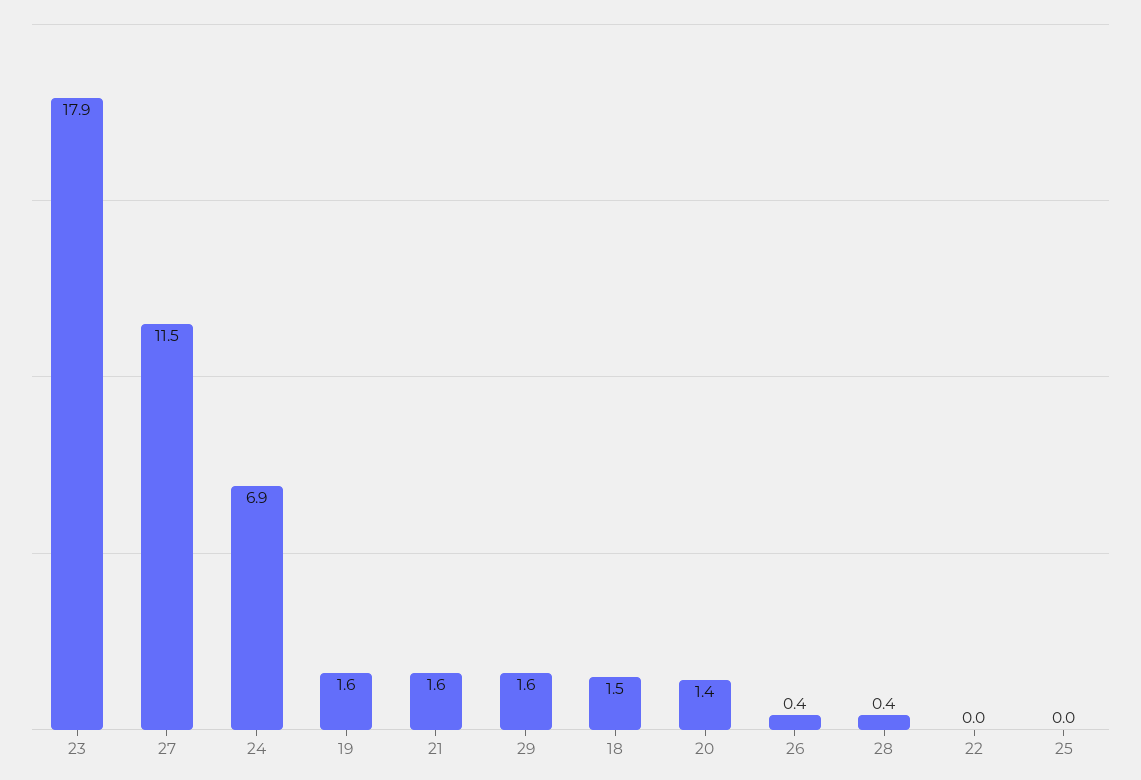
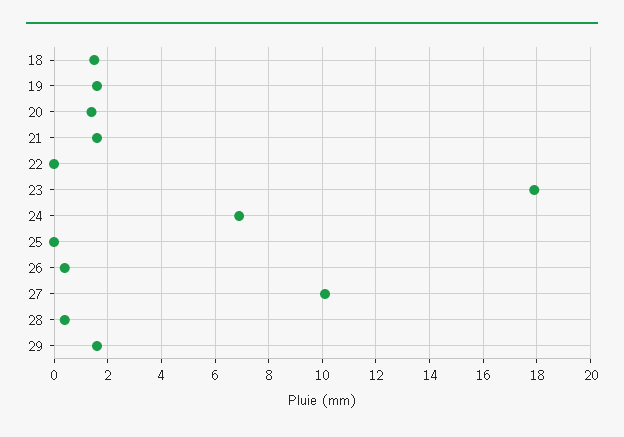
  {
    "23": 17.9,
-   "27": 11.5,
+   "27": 10,
    "24": 6.9,
    "19": 1.6,
    "21": 1.6,
    "29": 1.6,
    "18": 1.5,
    "20": 1.4,
    "26": 0.4,
    "28": 0.4,
    "22": 0,
    "25": 0
  }

